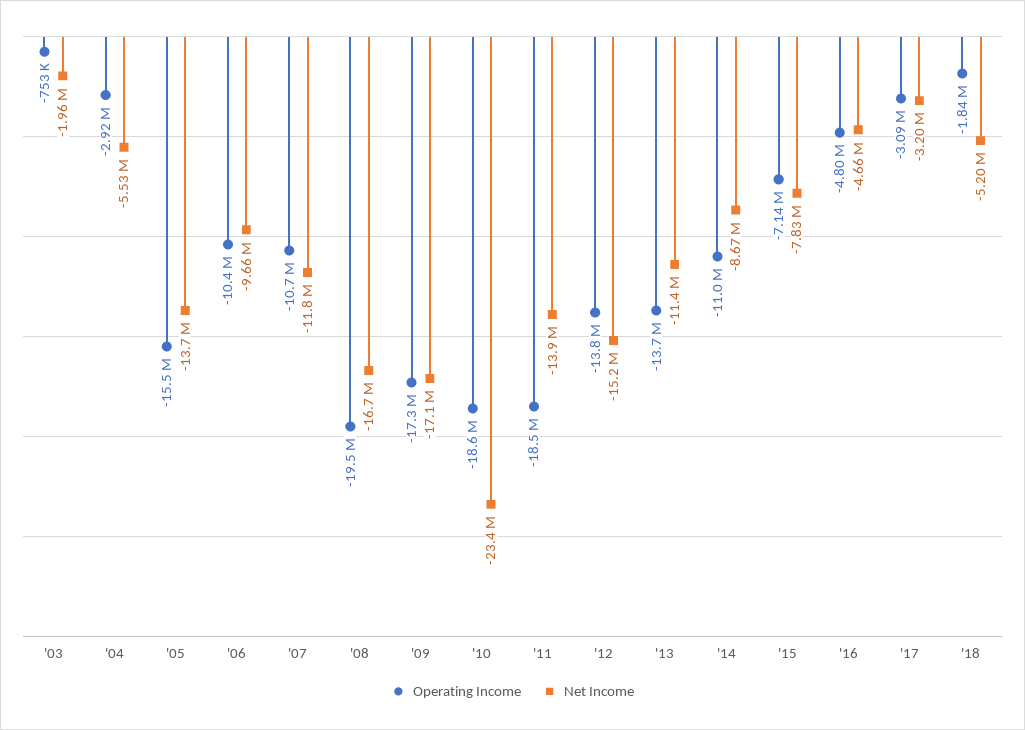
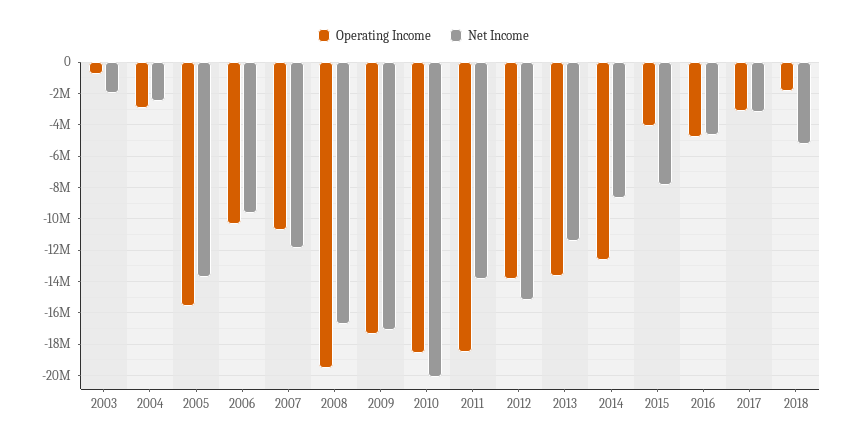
  {
    "Operating Income": {
      "'03": -753000,
      "'04": -2920000,
      "'05": -15500000,
      "'06": -10400000,
      "'07": -10700000,
      "'08": -19500000,
      "'09": -17300000,
      "'10": -18600000,
      "'11": -18500000,
      "'12": -13800000,
      "'13": -13700000,
-     "'14": -11000000,
+     "'14": -12500000,
-     "'15": -7140000,
+     "'15": -4000000,
      "'16": -4800000,
      "'17": -3090000,
      "'18": -1840000
    },
    "Net Income": {
      "'03": -1960000,
-     "'04": -5530000,
+     "'04": -2500000,
      "'05": -13700000,
      "'06": -9660000,
      "'07": -11800000,
      "'08": -16700000,
      "'09": -17100000,
-     "'10": -23400000,
+     "'10": -20000000,
      "'11": -13900000,
      "'12": -15200000,
      "'13": -11400000,
      "'14": -8670000,
      "'15": -7830000,
      "'16": -4660000,
      "'17": -3200000,
      "'18": -5200000
    }
  }

